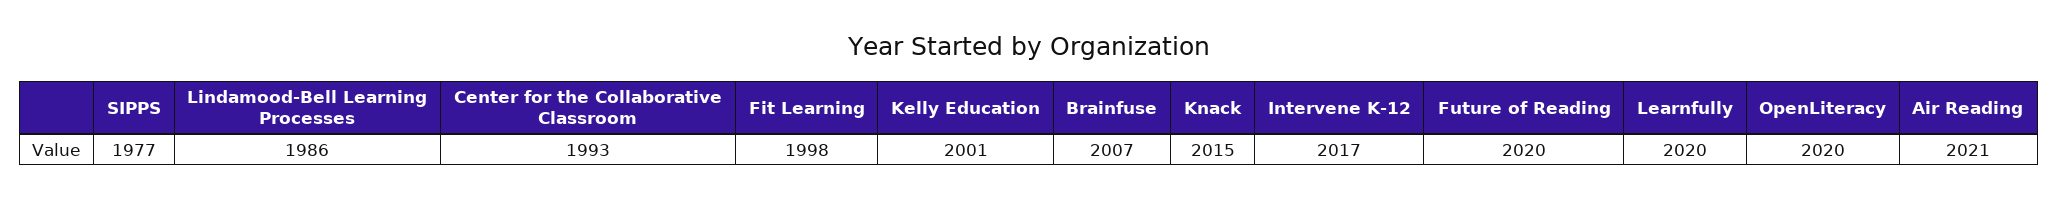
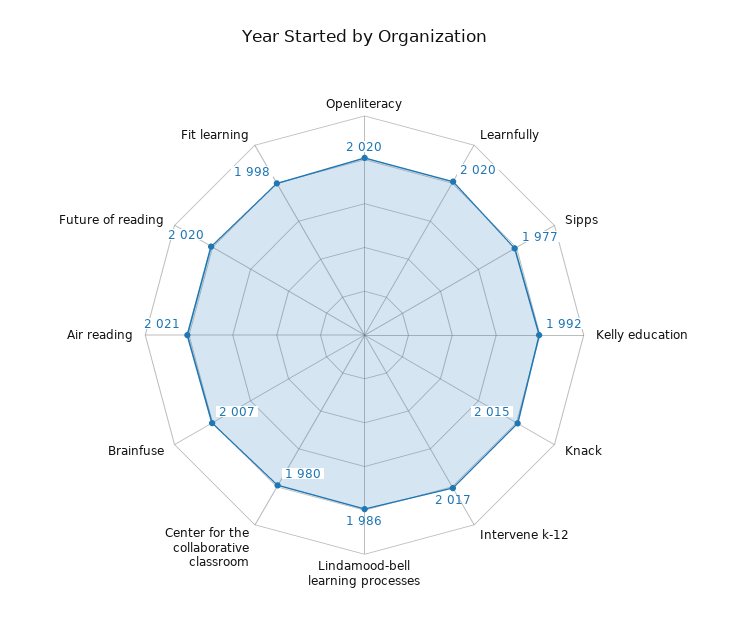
  {
    "SIPPS": 1977,
    "Lindamood-Bell Learning Processes": 1986,
-   "Center for the Collaborative Classroom": 1993,
+   "Center for the Collaborative Classroom": 1980,
    "Fit Learning": 1998,
-   "Kelly Education": 2001,
+   "Kelly Education": 1992,
    "Brainfuse": 2007,
    "Knack": 2015,
    "Intervene K-12": 2017,
    "Future of Reading": 2020,
    "Learnfully": 2020,
    "OpenLiteracy": 2020,
    "Air Reading": 2021
  }

